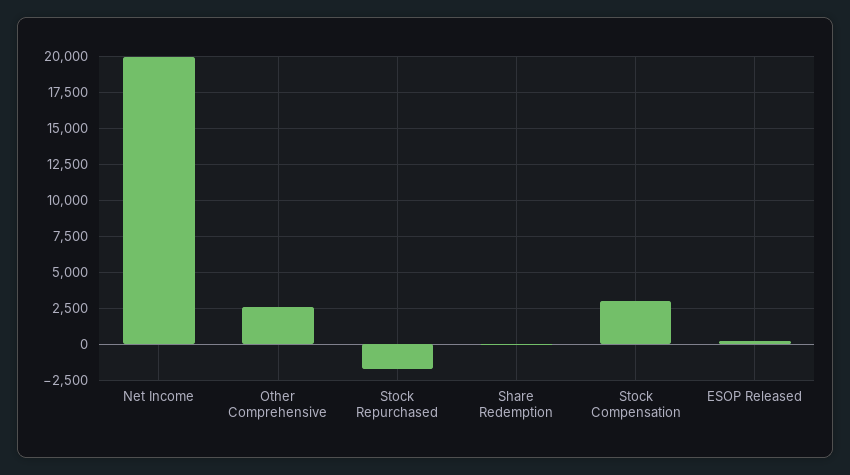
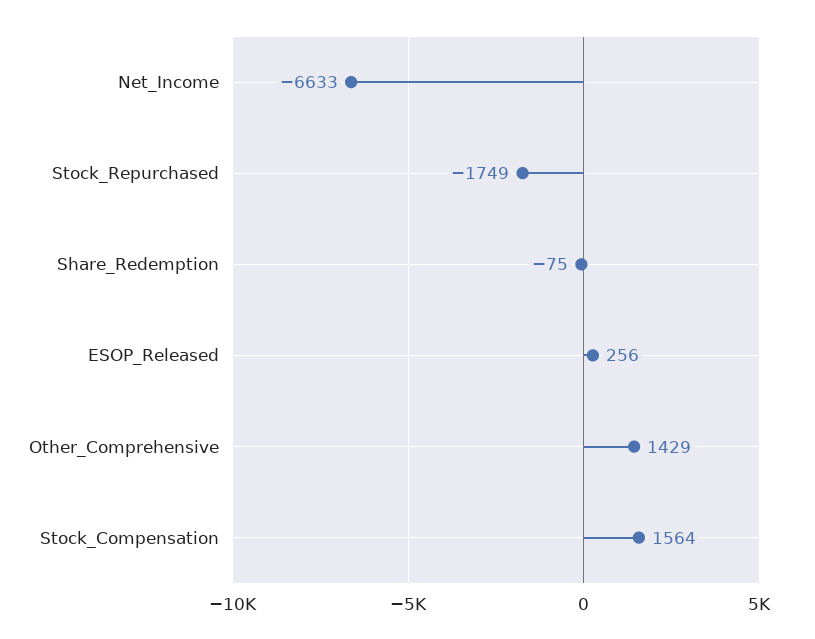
  {
-   "Net Income": 20000,
+   "Net Income": -6633,
-   "Other Comprehensive": 2500,
+   "Other Comprehensive": 1429,
    "Stock Repurchased": -1749,
    "Share Redemption": -75,
-   "Stock Compensation": 3000,
+   "Stock Compensation": 1564,
    "ESOP Released": 256
  }

